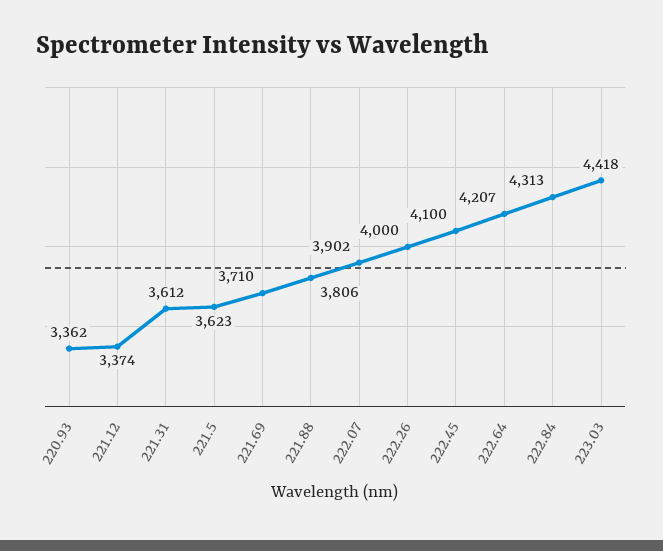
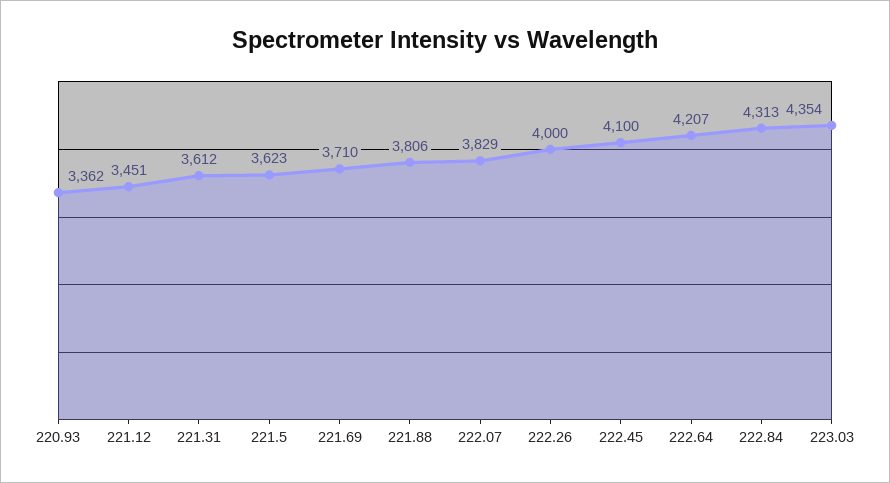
  {
    "220.93": 3362,
-   "221.12": 3374,
+   "221.12": 3451,
    "221.31": 3612,
    "221.5": 3623,
    "221.69": 3710,
    "221.88": 3806,
-   "222.07": 3902,
+   "222.07": 3829,
    "222.26": 4000,
    "222.45": 4100,
    "222.64": 4207,
    "222.84": 4313,
-   "223.03": 4418
+   "223.03": 4354
  }

